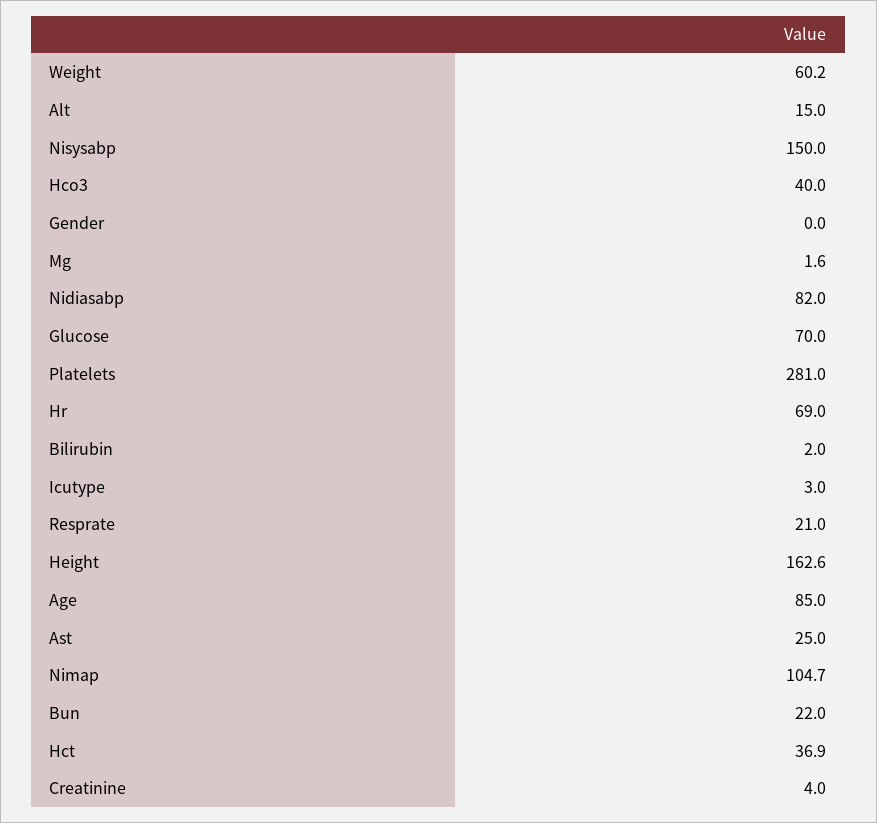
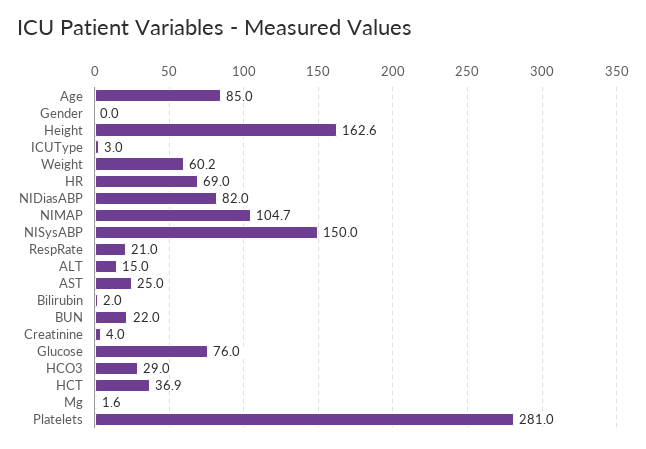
  {
    "Weight": 60.2,
    "Alt": 15,
    "Nisysabp": 150,
-   "Hco3": 40,
+   "Hco3": 29,
    "Gender": 0,
    "Mg": 1.6,
    "Nidiasabp": 82,
-   "Glucose": 70,
+   "Glucose": 76,
    "Platelets": 281,
    "Hr": 69,
    "Bilirubin": 2,
    "Icutype": 3,
    "Resprate": 21,
    "Height": 162.6,
    "Age": 85,
    "Ast": 25,
    "Nimap": 104.7,
    "Bun": 22,
    "Hct": 36.9,
    "Creatinine": 4
  }

